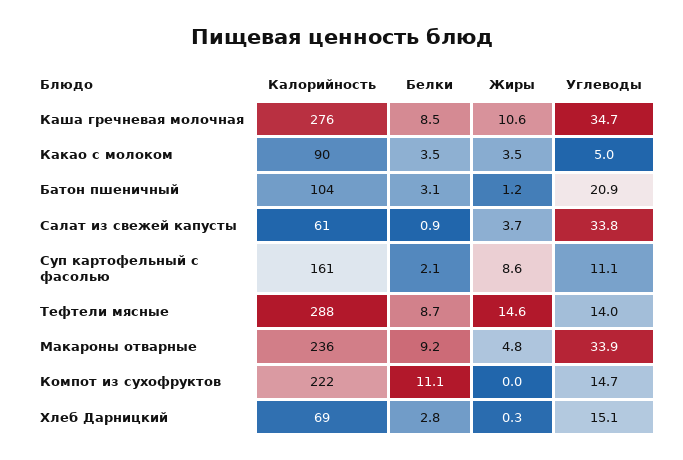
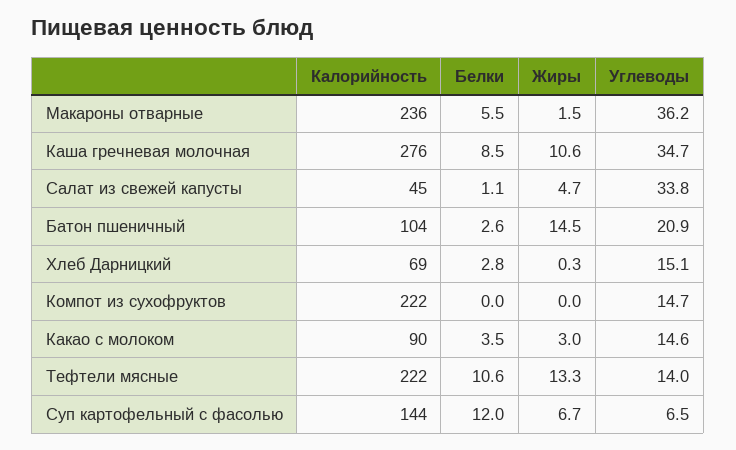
  {
    "Калорийность": {
      "Каша гречневая молочная": 276,
      "Какао с молоком": 90,
      "Батон пшеничный": 104,
-     "Салат из свежей капусты": 61,
+     "Салат из свежей капусты": 45,
-     "Суп картофельный с фасолью": 161,
+     "Суп картофельный с фасолью": 144,
-     "Тефтели мясные": 288,
+     "Тефтели мясные": 222,
      "Макароны отварные": 236,
      "Компот из сухофруктов": 222,
      "Хлеб Дарницкий": 69
    },
    "Белки": {
      "Каша гречневая молочная": 8.5,
      "Какао с молоком": 3.5,
-     "Батон пшеничный": 3.1,
+     "Батон пшеничный": 2.6,
-     "Салат из свежей капусты": 0.9,
+     "Салат из свежей капусты": 1.1,
-     "Суп картофельный с фасолью": 2.1,
+     "Суп картофельный с фасолью": 12,
-     "Тефтели мясные": 8.7,
+     "Тефтели мясные": 10.6,
-     "Макароны отварные": 9.2,
+     "Макароны отварные": 5.5,
-     "Компот из сухофруктов": 11.1,
+     "Компот из сухофруктов": 0,
      "Хлеб Дарницкий": 2.8
    },
    "Жиры": {
      "Каша гречневая молочная": 10.6,
-     "Какао с молоком": 3.5,
+     "Какао с молоком": 3,
-     "Батон пшеничный": 1.2,
+     "Батон пшеничный": 14.5,
-     "Салат из свежей капусты": 3.7,
+     "Салат из свежей капусты": 4.7,
-     "Суп картофельный с фасолью": 8.6,
+     "Суп картофельный с фасолью": 6.7,
-     "Тефтели мясные": 14.6,
+     "Тефтели мясные": 13.3,
-     "Макароны отварные": 4.8,
+     "Макароны отварные": 1.5,
      "Компот из сухофруктов": 0,
      "Хлеб Дарницкий": 0.3
    },
    "Углеводы": {
      "Каша гречневая молочная": 34.7,
-     "Какао с молоком": 5,
+     "Какао с молоком": 14.6,
      "Батон пшеничный": 20.9,
      "Салат из свежей капусты": 33.8,
-     "Суп картофельный с фасолью": 11.1,
+     "Суп картофельный с фасолью": 6.5,
      "Тефтели мясные": 14,
-     "Макароны отварные": 33.9,
+     "Макароны отварные": 36.2,
      "Компот из сухофруктов": 14.7,
      "Хлеб Дарницкий": 15.1
    }
  }

